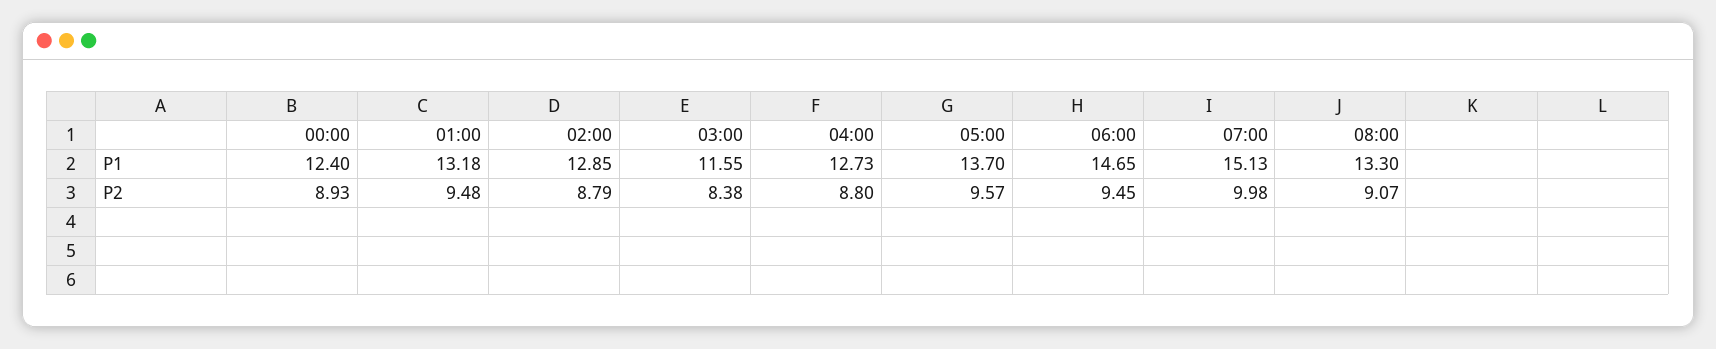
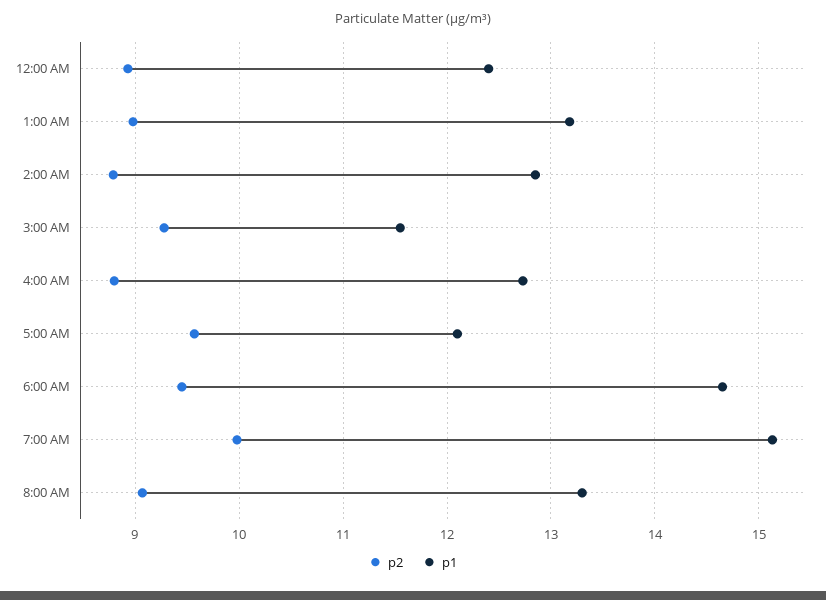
  {
    "P1": {
      "00:00": 12.4,
      "01:00": 13.18,
      "02:00": 12.85,
      "03:00": 11.55,
      "04:00": 12.73,
-     "05:00": 13.7,
+     "05:00": 12.1,
      "06:00": 14.65,
      "07:00": 15.13,
      "08:00": 13.3
    },
    "P2": {
      "00:00": 8.93,
-     "01:00": 9.48,
+     "01:00": 9,
      "02:00": 8.79,
-     "03:00": 8.38,
+     "03:00": 9.3,
      "04:00": 8.8,
      "05:00": 9.57,
      "06:00": 9.45,
      "07:00": 9.98,
      "08:00": 9.07
    }
  }

